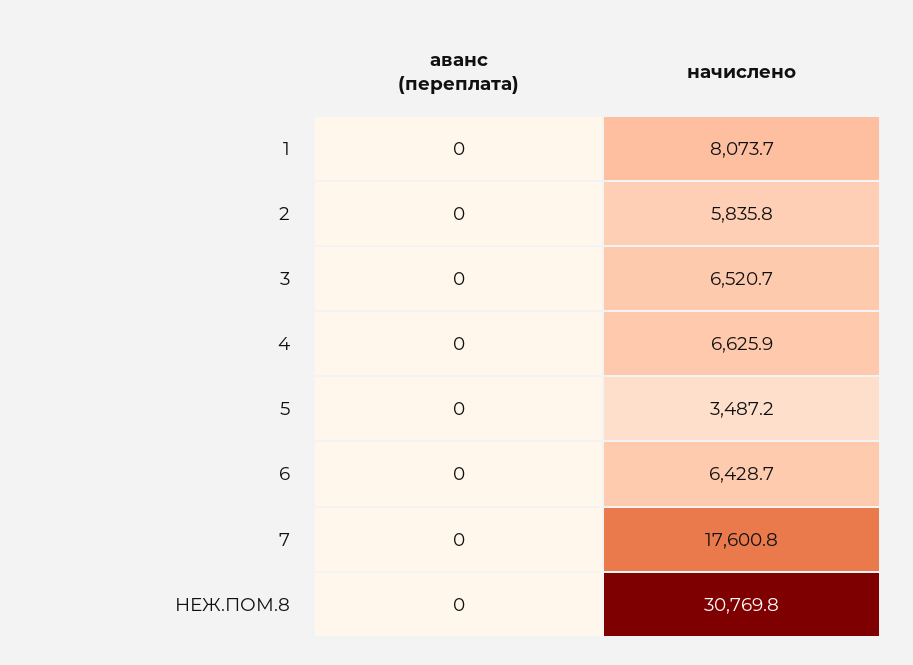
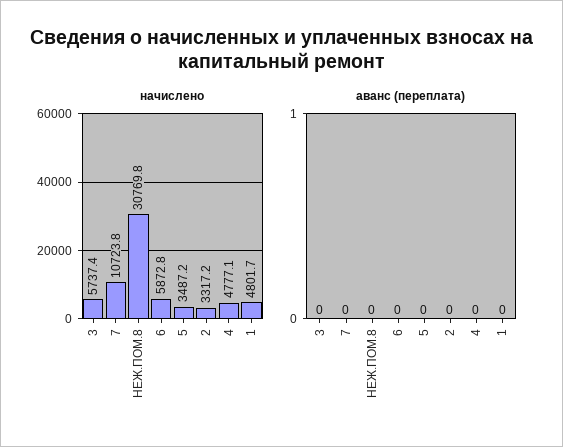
  {
    "аванс (переплата)": {
      "1": 0,
      "2": 0,
      "3": 0,
      "4": 0,
      "5": 0,
      "6": 0,
      "7": 0,
      "НЕЖ.ПОМ.8": 0
    },
    "начислено": {
-     "1": 8073.7,
+     "1": 4801.7,
-     "2": 5835.8,
+     "2": 3317.2,
-     "3": 6520.7,
+     "3": 5737.4,
-     "4": 6625.9,
+     "4": 4777.1,
      "5": 3487.2,
-     "6": 6428.7,
+     "6": 5872.8,
-     "7": 17600.8,
+     "7": 10723.8,
      "НЕЖ.ПОМ.8": 30769.8
    }
  }

